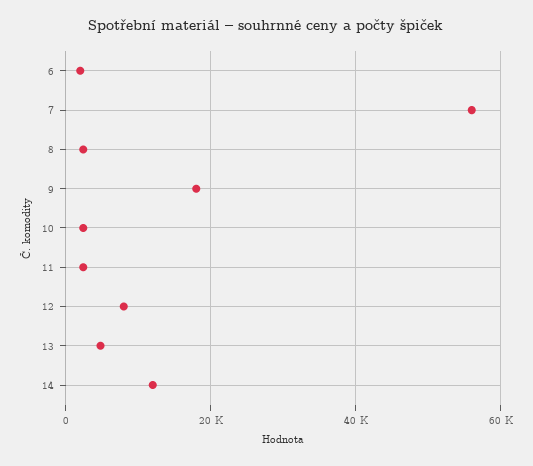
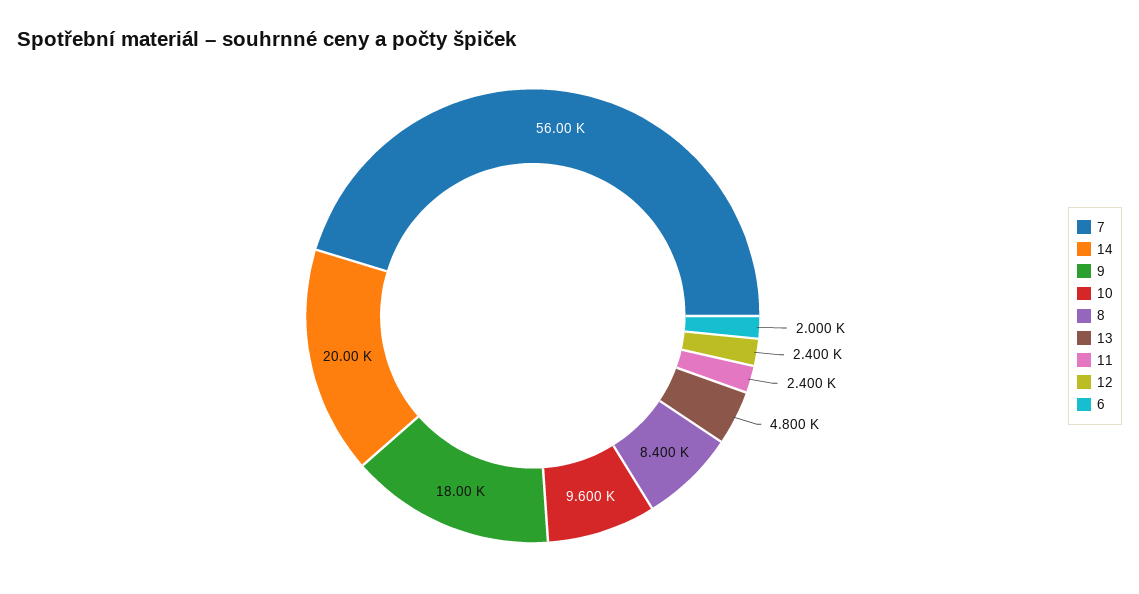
  {
    "6": 2000,
    "7": 56000,
-   "8": 2000,
+   "8": 8400,
    "9": 18000,
-   "10": 2000,
+   "10": 9600,
    "11": 2400,
-   "12": 8000,
+   "12": 2400,
    "13": 4800,
-   "14": 12000
+   "14": 20000
  }

